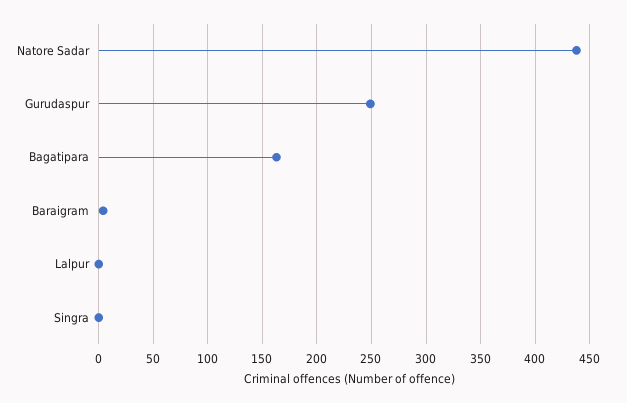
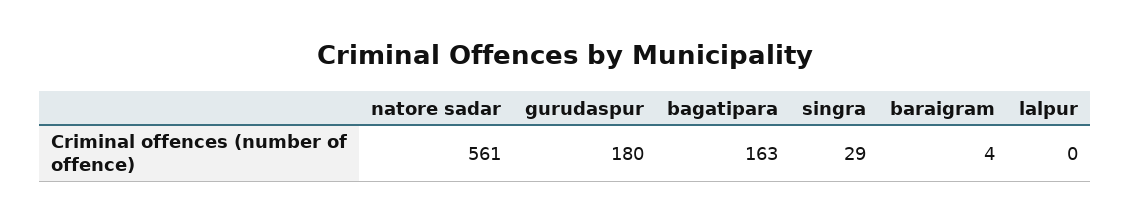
  {
-   "Natore Sadar": 440,
+   "Natore Sadar": 561,
-   "Gurudaspur": 250,
+   "Gurudaspur": 180,
    "Bagatipara": 163,
    "Baraigram": 4,
    "Lalpur": 0,
-   "Singra": 0
+   "Singra": 29
  }

